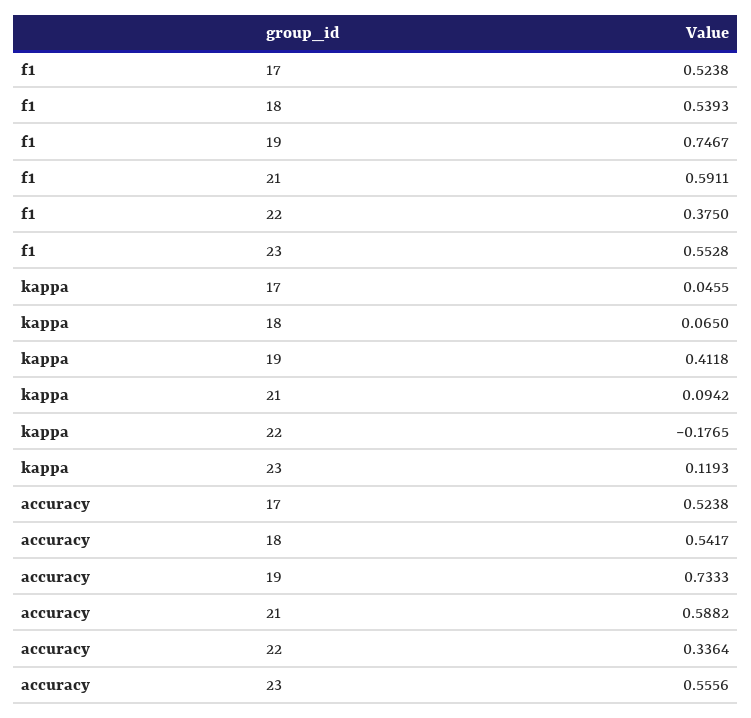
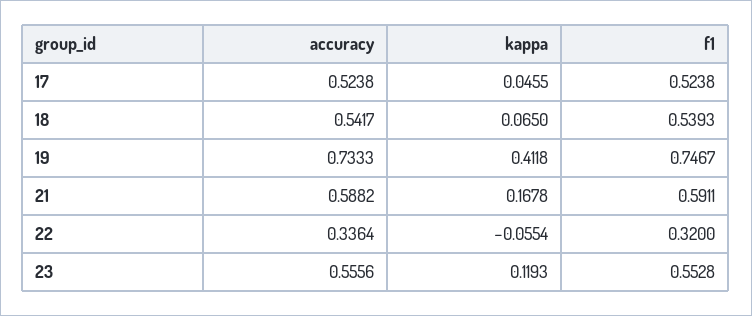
  {
    "f1": {
      "17": 0.5238,
      "18": 0.5393,
      "19": 0.7467,
      "21": 0.5911,
-     "22": 0.375,
+     "22": 0.32,
      "23": 0.5528
    },
    "kappa": {
      "17": 0.0455,
      "18": 0.065,
      "19": 0.4118,
-     "21": 0.0942,
+     "21": 0.1678,
-     "22": -0.1765,
+     "22": -0.0554,
      "23": 0.1193
    },
    "accuracy": {
      "17": 0.5238,
      "18": 0.5417,
      "19": 0.7333,
      "21": 0.5882,
      "22": 0.3364,
      "23": 0.5556
    }
  }

